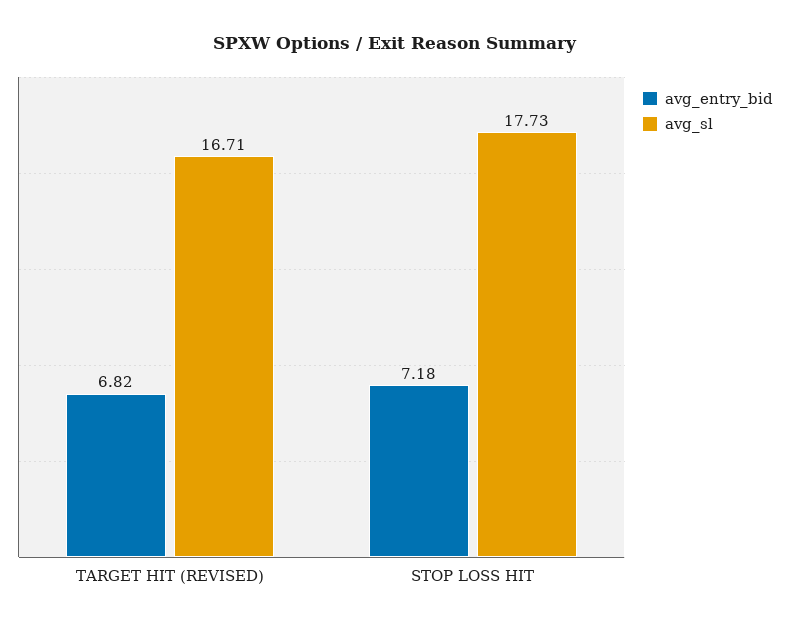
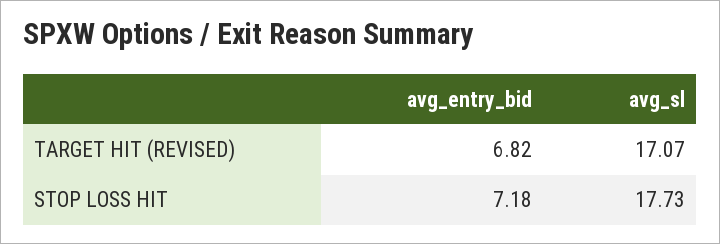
  {
    "avg_entry_bid": {
      "TARGET HIT (REVISED)": 6.82,
      "STOP LOSS HIT": 7.18
    },
    "avg_sl": {
-     "TARGET HIT (REVISED)": 16.71,
+     "TARGET HIT (REVISED)": 17.07,
      "STOP LOSS HIT": 17.73
    }
  }

